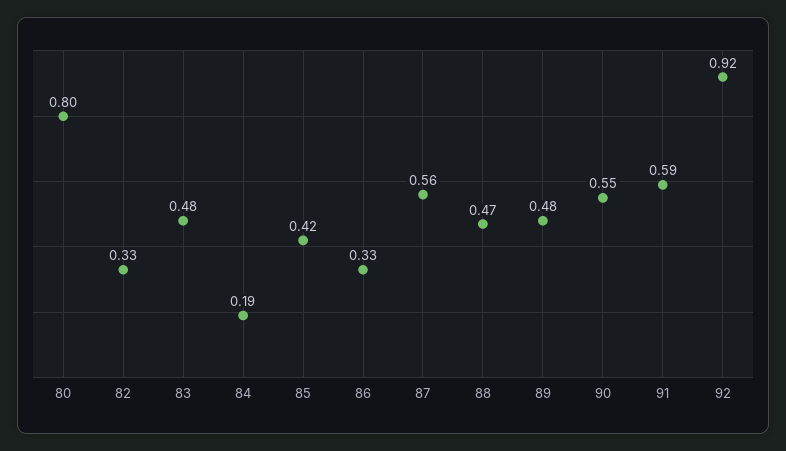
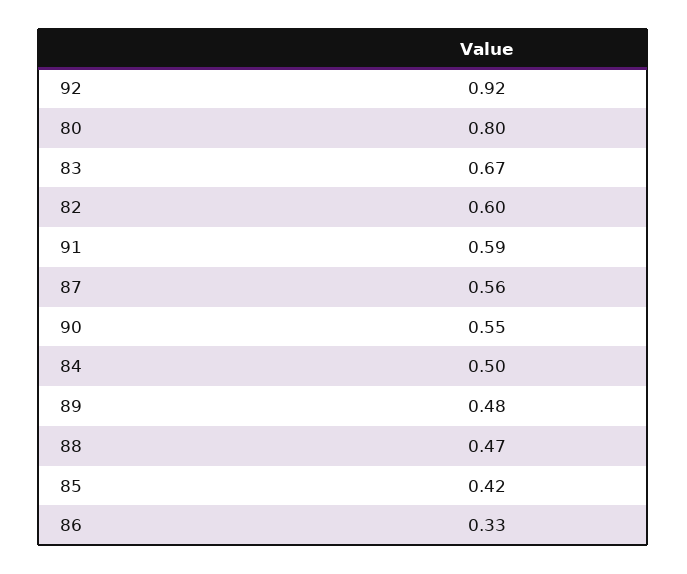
  {
    "80": 0.8,
-   "82": 0.33,
+   "82": 0.6,
-   "83": 0.48,
+   "83": 0.67,
-   "84": 0.19,
+   "84": 0.5,
    "85": 0.42,
    "86": 0.33,
    "87": 0.56,
    "88": 0.47,
    "89": 0.48,
    "90": 0.55,
    "91": 0.59,
    "92": 0.92
  }

